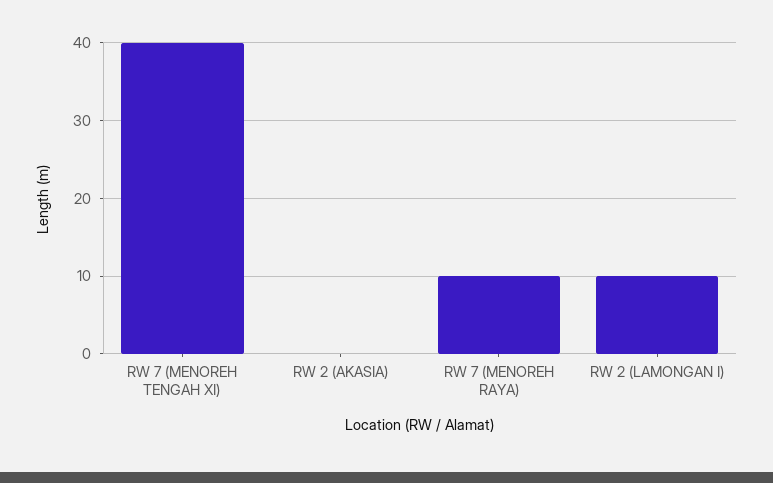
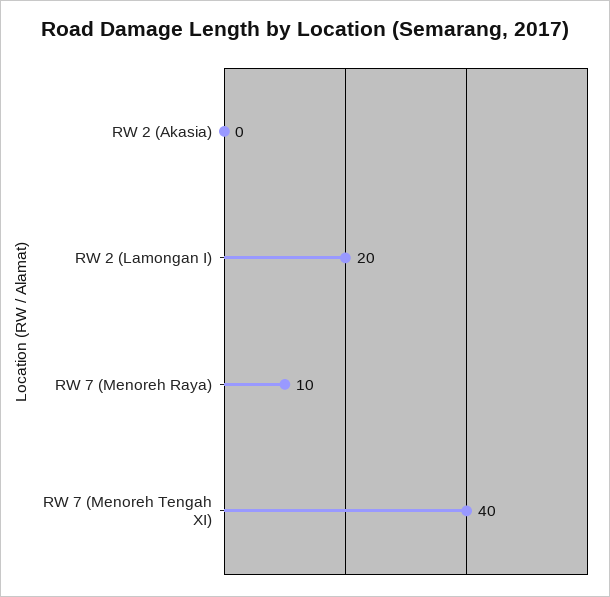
  {
    "RW 7 (MENOREH TENGAH XI)": 40,
    "RW 2 (AKASIA)": 0,
    "RW 7 (MENOREH RAYA)": 10,
-   "RW 2 (LAMONGAN I)": 10
+   "RW 2 (LAMONGAN I)": 20
  }

